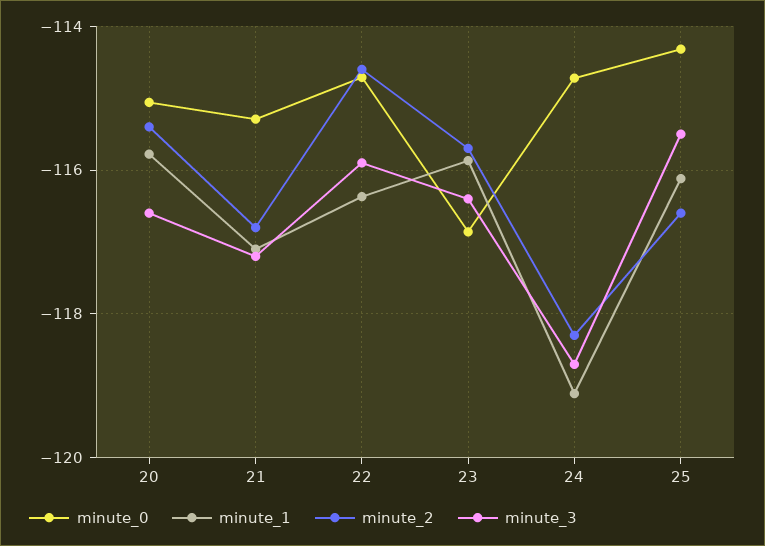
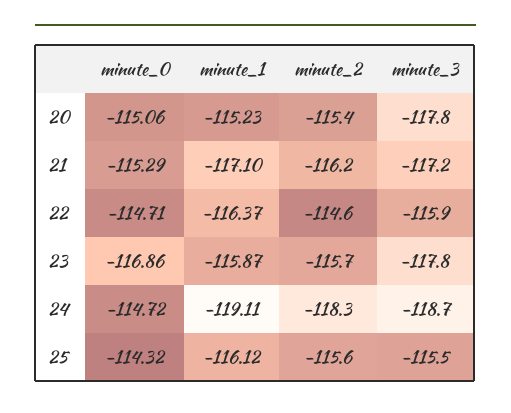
  {
    "minute_0": {
      "20": -115.06,
      "21": -115.29,
      "22": -114.71,
      "23": -116.86,
      "24": -114.72,
      "25": -114.32
    },
    "minute_1": {
-     "20": -115.8,
+     "20": -115.23,
      "21": -117.1,
      "22": -116.37,
      "23": -115.87,
      "24": -119.11,
      "25": -116.12
    },
    "minute_2": {
      "20": -115.4,
-     "21": -116.8,
+     "21": -116.2,
      "22": -114.6,
      "23": -115.7,
      "24": -118.3,
-     "25": -116.6
+     "25": -115.6
    },
    "minute_3": {
-     "20": -116.6,
+     "20": -117.8,
      "21": -117.2,
      "22": -115.9,
-     "23": -116.4,
+     "23": -117.8,
      "24": -118.7,
      "25": -115.5
    }
  }

